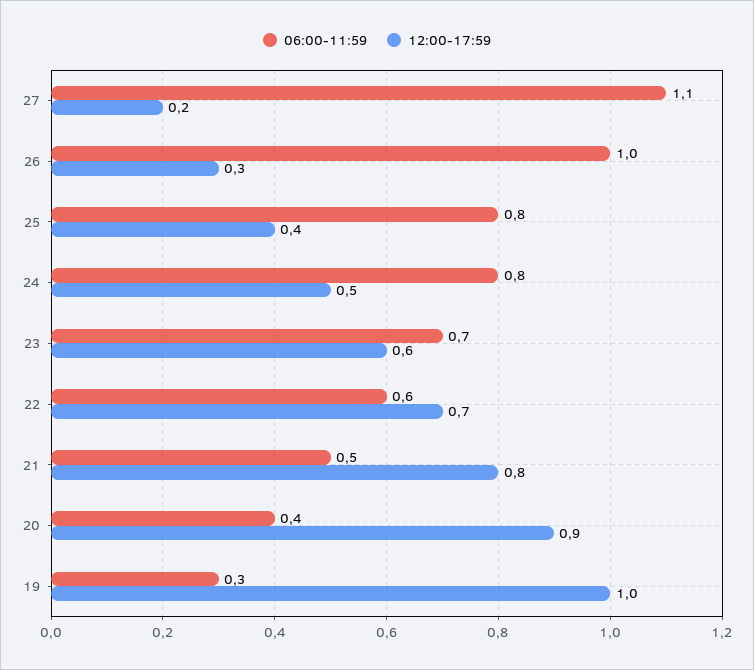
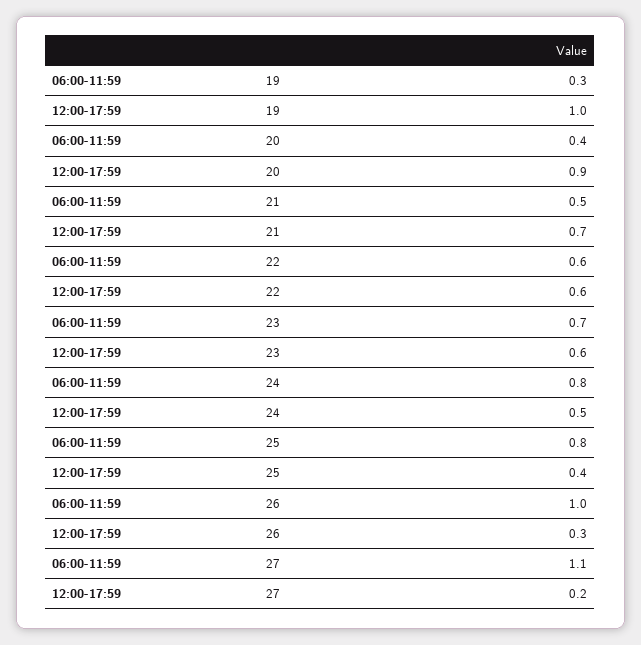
  {
    "06:00-11:59": {
      "27": 1.1,
      "26": 1,
      "25": 0.8,
      "24": 0.8,
      "23": 0.7,
      "22": 0.6,
      "21": 0.5,
      "20": 0.4,
      "19": 0.3
    },
    "12:00-17:59": {
      "27": 0.2,
      "26": 0.3,
      "25": 0.4,
      "24": 0.5,
      "23": 0.6,
-     "22": 0.7,
+     "22": 0.6,
-     "21": 0.8,
+     "21": 0.7,
      "20": 0.9,
      "19": 1
    }
  }

